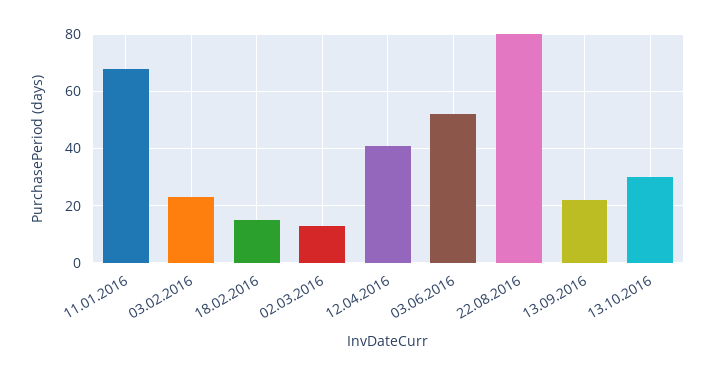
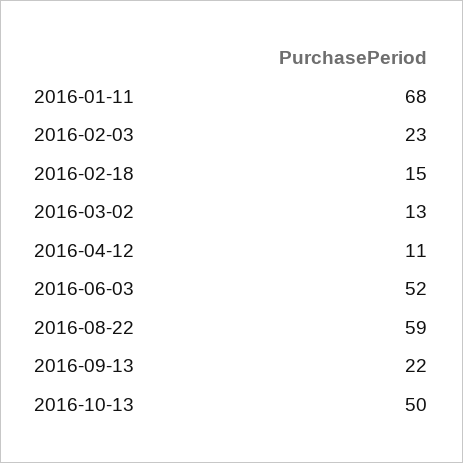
  {
    "11.01.2016": 68,
    "03.02.2016": 23,
    "18.02.2016": 15,
    "02.03.2016": 13,
-   "12.04.2016": 40,
+   "12.04.2016": 11,
    "03.06.2016": 52,
-   "22.08.2016": 80,
+   "22.08.2016": 59,
    "13.09.2016": 22,
-   "13.10.2016": 30
+   "13.10.2016": 50
  }

